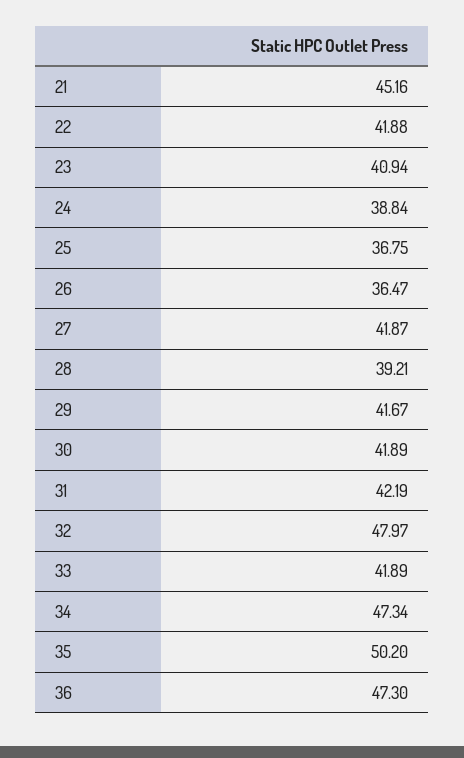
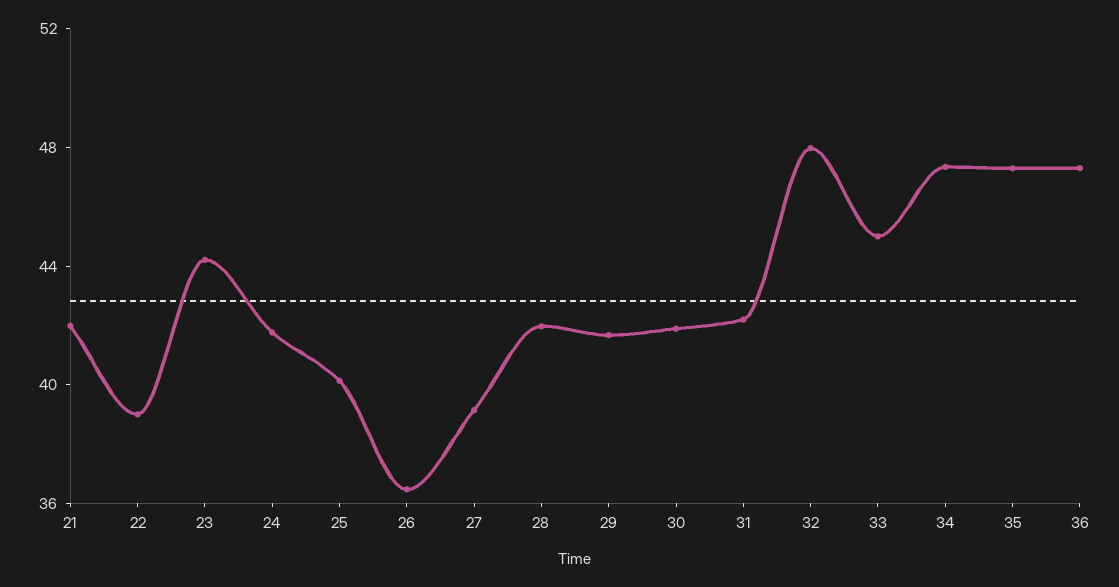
  {
-   "21": 45.16,
+   "21": 42,
-   "22": 41.88,
+   "22": 39,
-   "23": 40.94,
+   "23": 44,
-   "24": 38.84,
+   "24": 42,
-   "25": 36.75,
+   "25": 40,
    "26": 36.47,
-   "27": 41.87,
+   "27": 39,
-   "28": 39.21,
+   "28": 42,
    "29": 41.67,
    "30": 41.89,
    "31": 42.19,
    "32": 47.97,
-   "33": 41.89,
+   "33": 45,
    "34": 47.34,
-   "35": 50.2,
+   "35": 47,
    "36": 47.3
  }

